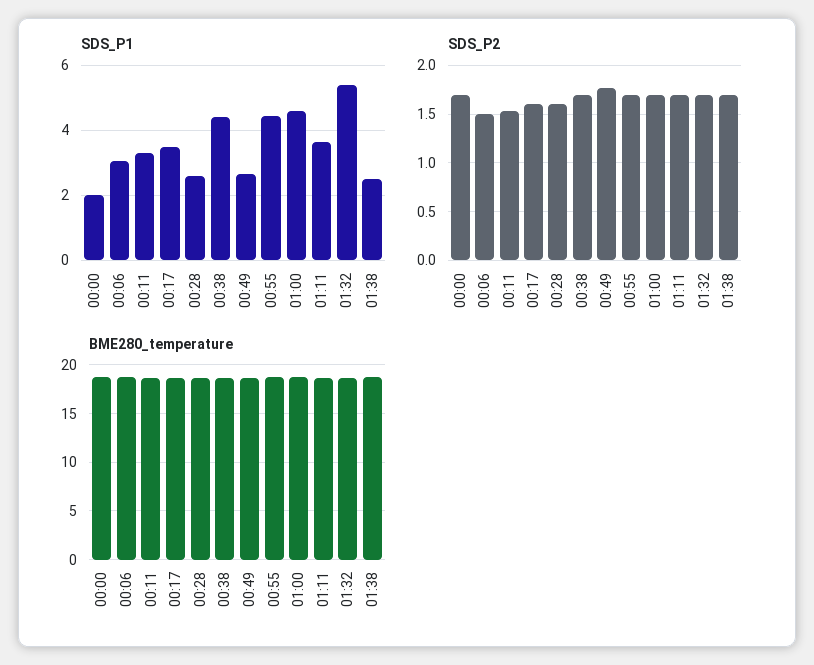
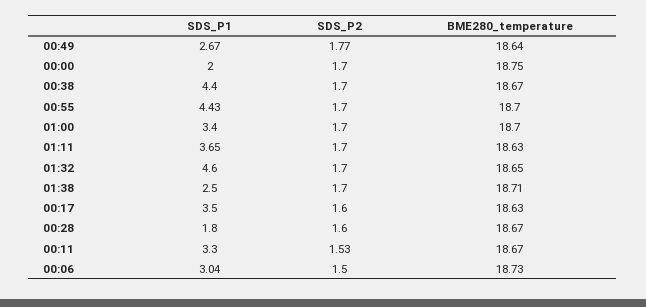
  {
    "SDS_P1": {
      "00:00": 2,
      "00:06": 3.04,
      "00:11": 3.3,
      "00:17": 3.5,
-     "00:28": 2.6,
+     "00:28": 1.8,
      "00:38": 4.4,
      "00:49": 2.67,
      "00:55": 4.43,
-     "01:00": 4.6,
+     "01:00": 3.4,
      "01:11": 3.65,
-     "01:32": 5.4,
+     "01:32": 4.6,
      "01:38": 2.5
    },
    "SDS_P2": {
      "00:00": 1.7,
      "00:06": 1.5,
      "00:11": 1.53,
      "00:17": 1.6,
      "00:28": 1.6,
      "00:38": 1.7,
      "00:49": 1.77,
      "00:55": 1.7,
      "01:00": 1.7,
      "01:11": 1.7,
      "01:32": 1.7,
      "01:38": 1.7
    },
    "BME280_temperature": {
      "00:00": 18.75,
      "00:06": 18.73,
      "00:11": 18.67,
      "00:17": 18.63,
      "00:28": 18.67,
      "00:38": 18.67,
      "00:49": 18.64,
      "00:55": 18.7,
      "01:00": 18.7,
      "01:11": 18.63,
      "01:32": 18.65,
      "01:38": 18.71
    }
  }

